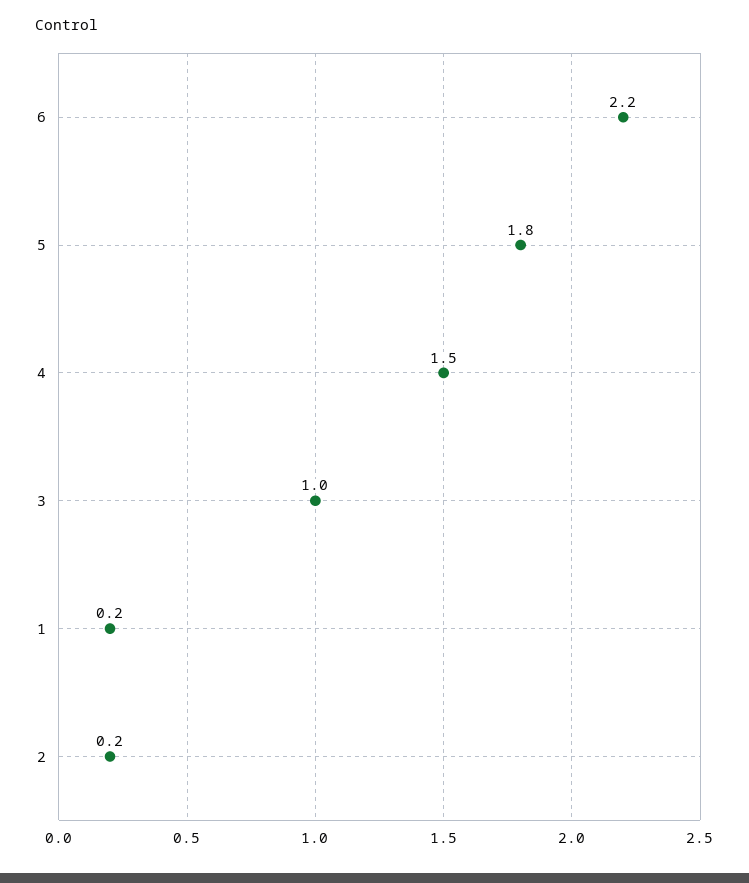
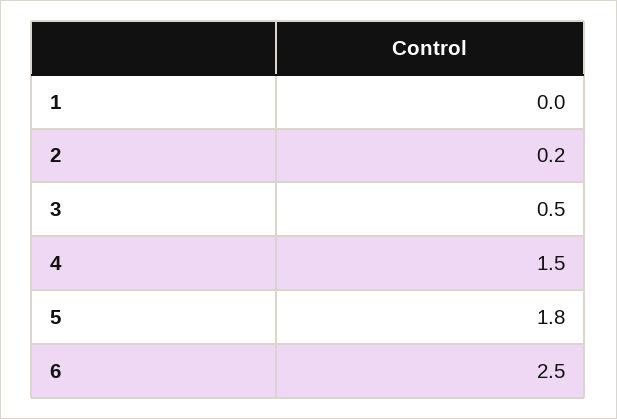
  {
-   "6": 2.2,
+   "6": 2.5,
    "5": 1.8,
    "4": 1.5,
-   "3": 1,
+   "3": 0.5,
-   "1": 0.2,
+   "1": 0,
    "2": 0.2
  }

